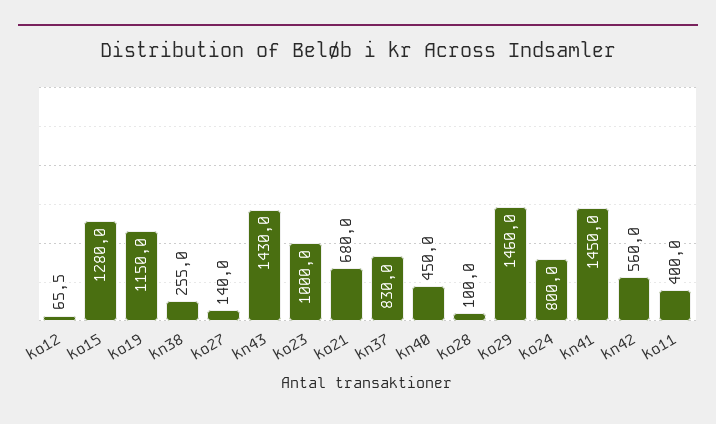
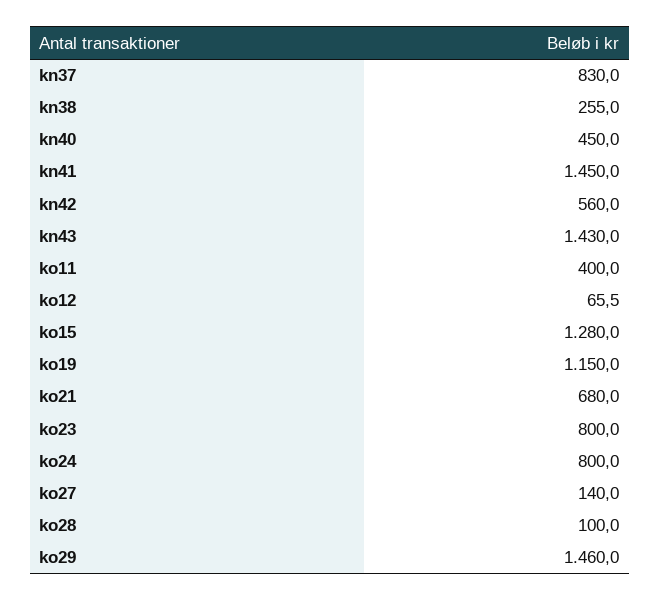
  {
    "ko12": 65.5,
    "ko15": 1280,
    "ko19": 1150,
    "kn38": 255,
    "ko27": 140,
    "kn43": 1430,
-   "ko23": 1000,
+   "ko23": 800,
    "ko21": 680,
    "kn37": 830,
    "kn40": 450,
    "ko28": 100,
    "ko29": 1460,
    "ko24": 800,
    "kn41": 1450,
    "kn42": 560,
    "ko11": 400
  }

